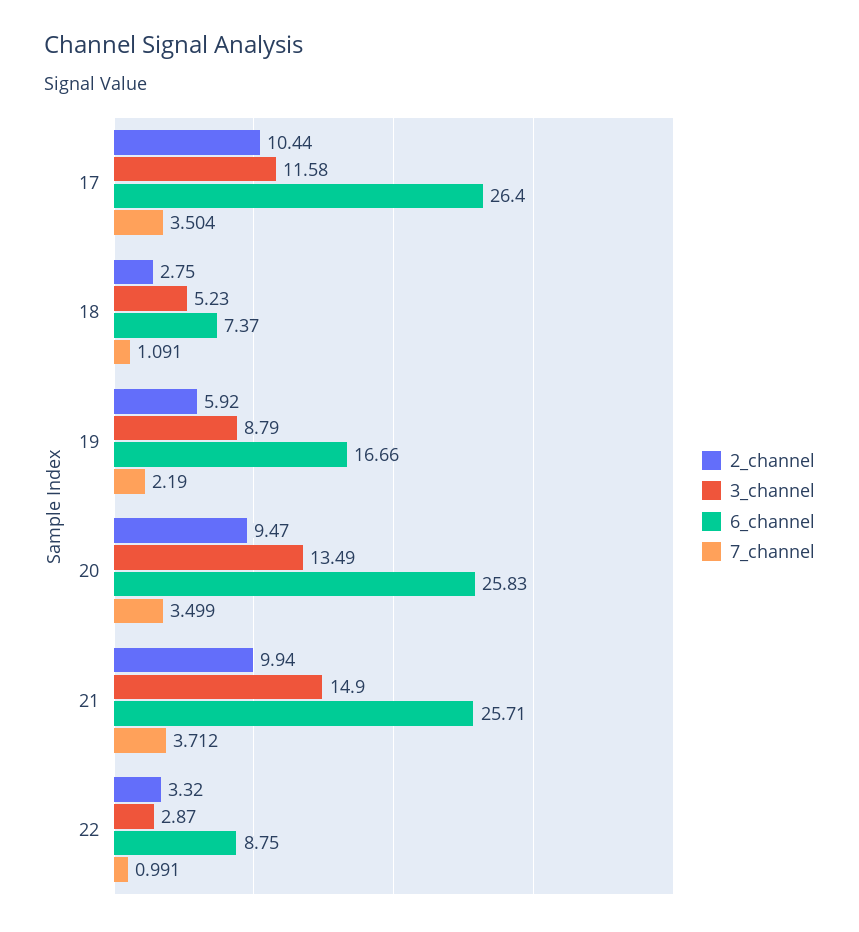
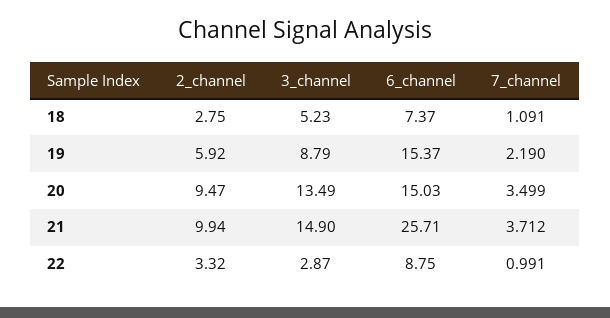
  {
    "2_channel": {
-     "17": 10.44,
      "18": 2.75,
      "19": 5.92,
      "20": 9.47,
      "21": 9.94,
      "22": 3.32
    },
    "3_channel": {
-     "17": 11.58,
      "18": 5.23,
      "19": 8.79,
      "20": 13.49,
      "21": 14.9,
      "22": 2.87
    },
    "6_channel": {
-     "17": 26.4,
      "18": 7.37,
-     "19": 16.66,
+     "19": 15.37,
-     "20": 25.83,
+     "20": 15.03,
      "21": 25.71,
      "22": 8.75
    },
    "7_channel": {
-     "17": 3.504,
      "18": 1.091,
      "19": 2.19,
      "20": 3.499,
      "21": 3.712,
      "22": 0.991
    }
  }

